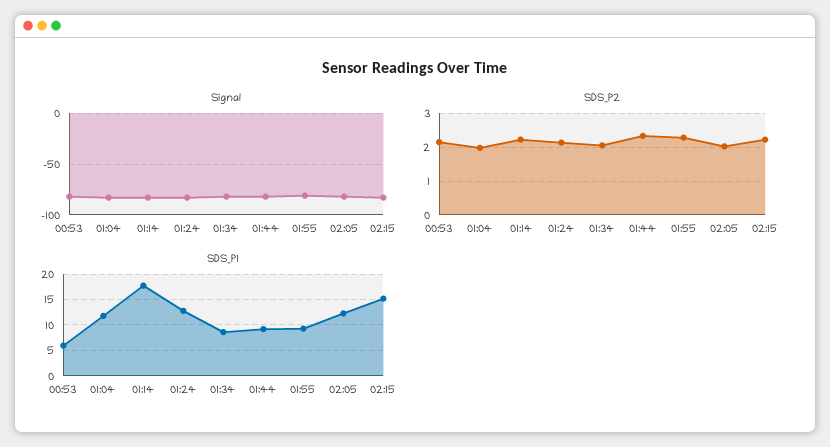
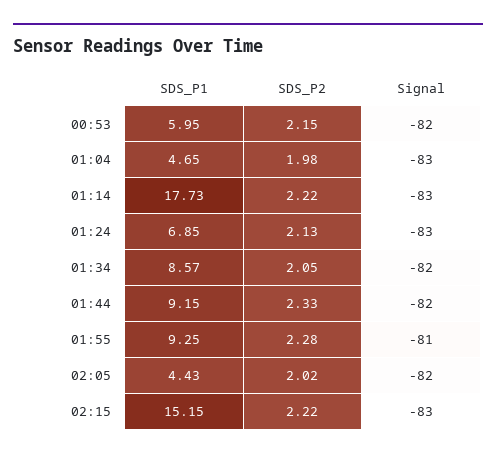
  {
    "Signal": {
      "00:53": -82,
      "01:04": -83,
      "01:14": -83,
      "01:24": -83,
      "01:34": -82,
      "01:44": -82,
      "01:55": -81,
      "02:05": -82,
      "02:15": -83
    },
    "SDS_P2": {
      "00:53": 2.15,
      "01:04": 1.98,
      "01:14": 2.22,
      "01:24": 2.13,
      "01:34": 2.05,
      "01:44": 2.33,
      "01:55": 2.28,
      "02:05": 2.02,
      "02:15": 2.22
    },
    "SDS_P1": {
      "00:53": 5.95,
-     "01:04": 12.5,
+     "01:04": 4.65,
      "01:14": 17.73,
-     "01:24": 12.5,
+     "01:24": 6.85,
      "01:34": 8.57,
      "01:44": 9.15,
      "01:55": 9.25,
-     "02:05": 12.5,
+     "02:05": 4.43,
      "02:15": 15.15
    }
  }

